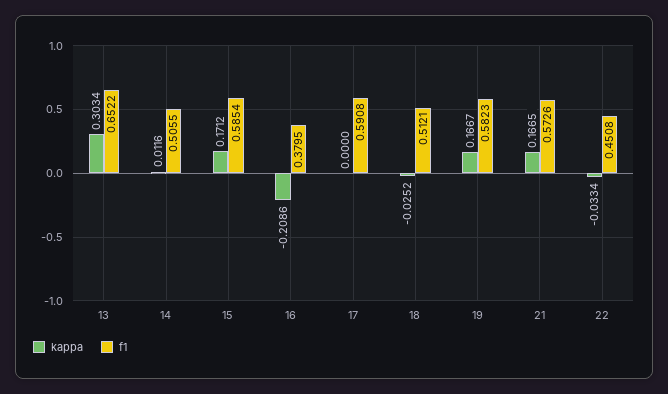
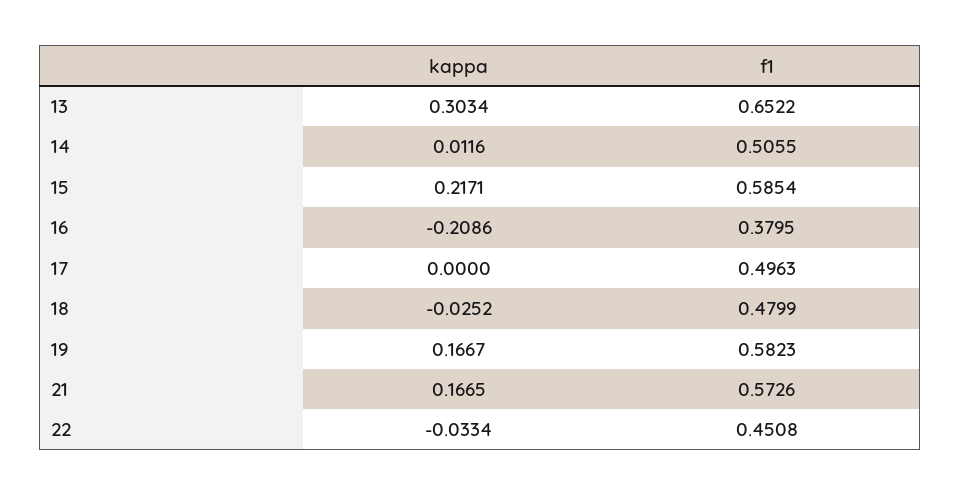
  {
    "kappa": {
      "13": 0.3034,
      "14": 0.0116,
-     "15": 0.1712,
+     "15": 0.2171,
      "16": -0.2086,
      "17": 0,
      "18": -0.0252,
      "19": 0.1667,
      "21": 0.1665,
      "22": -0.0334
    },
    "f1": {
      "13": 0.6522,
      "14": 0.5055,
      "15": 0.5854,
      "16": 0.3795,
-     "17": 0.5908,
+     "17": 0.4963,
-     "18": 0.5121,
+     "18": 0.4799,
      "19": 0.5823,
      "21": 0.5726,
      "22": 0.4508
    }
  }

